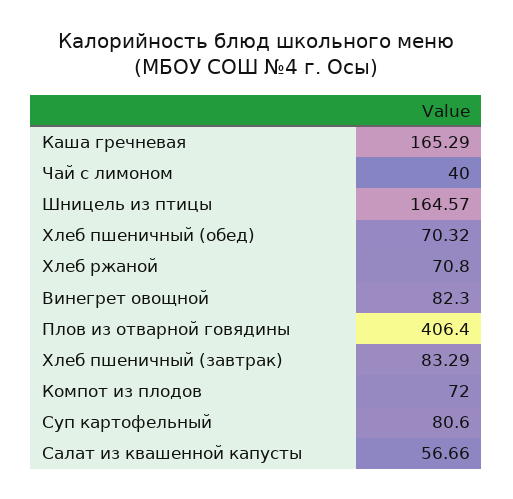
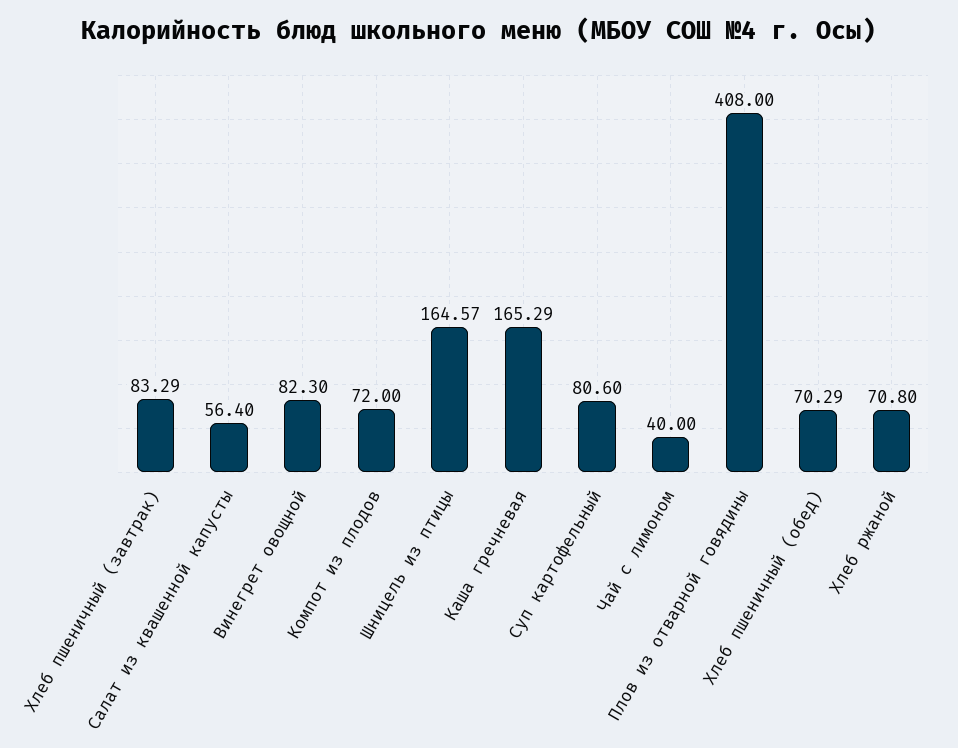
  {
    "Каша гречневая": 165.29,
    "Чай с лимоном": 40,
    "Шницель из птицы": 164.57,
-   "Хлеб пшеничный (обед)": 70.32,
+   "Хлеб пшеничный (обед)": 70.29,
    "Хлеб ржаной": 70.8,
    "Винегрет овощной": 82.3,
-   "Плов из отварной говядины": 406.4,
+   "Плов из отварной говядины": 408,
    "Хлеб пшеничный (завтрак)": 83.29,
    "Компот из плодов": 72,
    "Суп картофельный": 80.6,
-   "Салат из квашенной капусты": 56.66
+   "Салат из квашенной капусты": 56.4
  }

